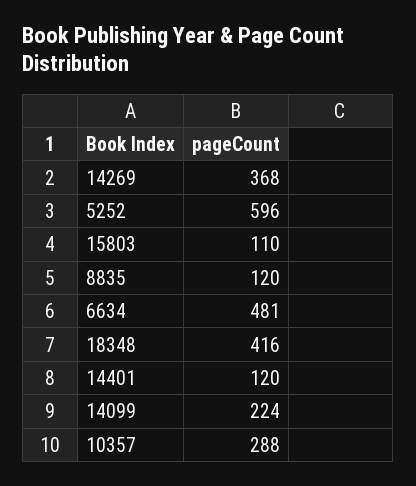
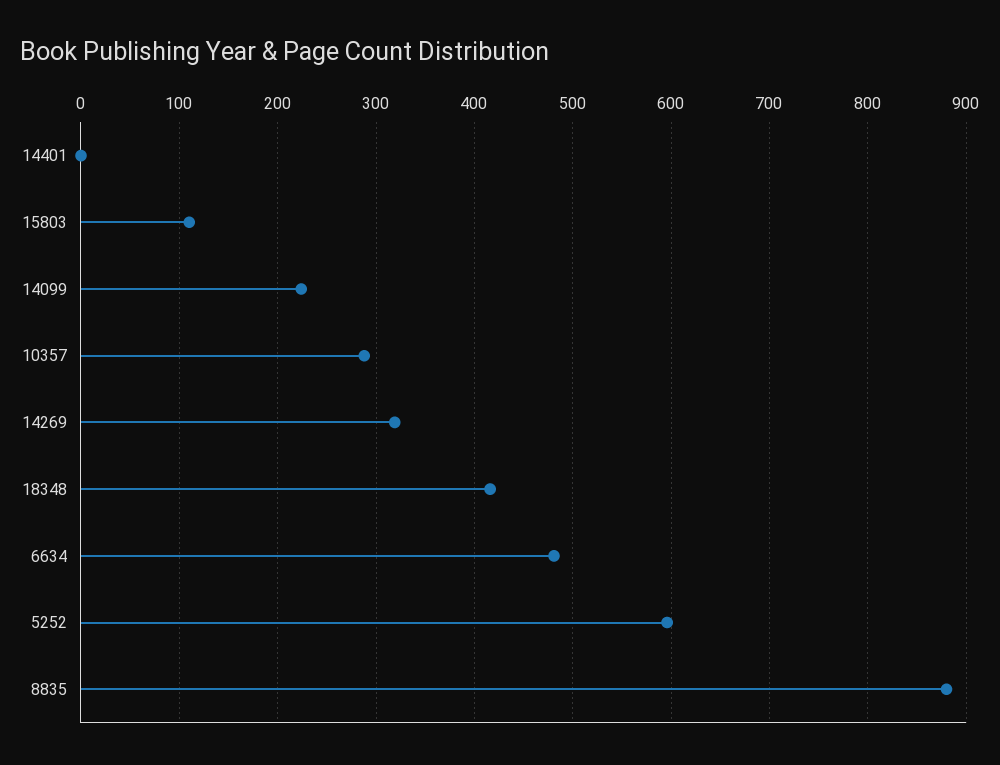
  {
-   "14269": 368,
+   "14269": 320,
    "5252": 596,
    "15803": 110,
-   "8835": 120,
+   "8835": 880,
    "6634": 481,
    "18348": 416,
-   "14401": 120,
+   "14401": 0,
    "14099": 224,
    "10357": 288
  }

